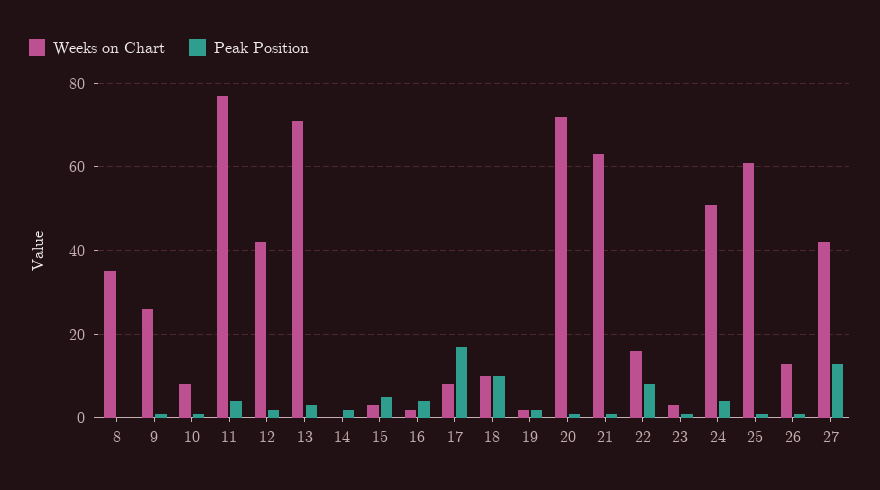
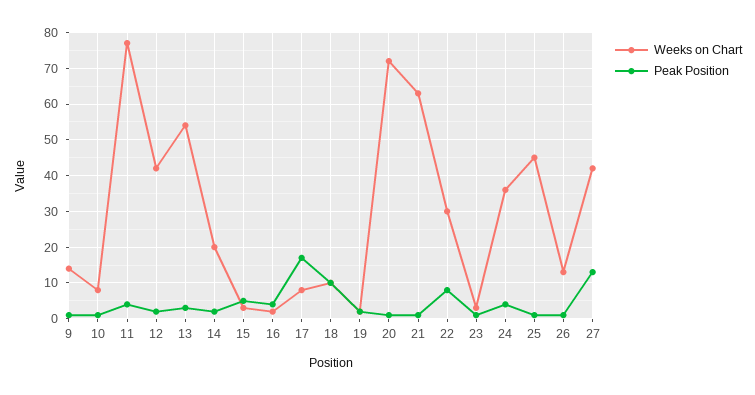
  {
    "Weeks on Chart": {
-     "8": 35,
-     "9": 25,
+     "9": 15,
      "10": 10,
      "11": 75,
      "12": 40,
-     "13": 70,
+     "13": 55,
-     "14": 0,
+     "14": 20,
      "15": 5,
      "16": 0,
      "17": 10,
      "18": 10,
      "19": 0,
      "20": 70,
      "21": 65,
-     "22": 15,
+     "22": 30,
      "23": 5,
-     "24": 50,
+     "24": 35,
-     "25": 60,
+     "25": 45,
      "26": 15,
      "27": 40
    },
    "Peak Position": {
-     "8": 0,
      "9": 0,
      "10": 0,
      "11": 5,
      "12": 0,
      "13": 5,
      "14": 0,
      "15": 5,
      "16": 5,
      "17": 15,
      "18": 10,
      "19": 0,
      "20": 0,
      "21": 0,
      "22": 10,
      "23": 0,
      "24": 5,
      "25": 0,
      "26": 0,
      "27": 15
    }
  }

